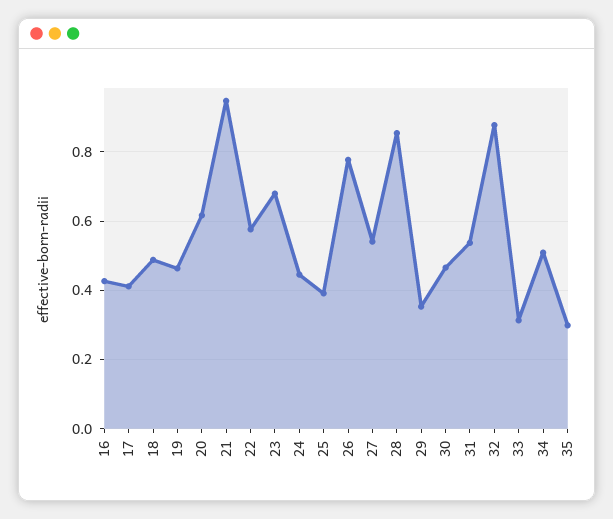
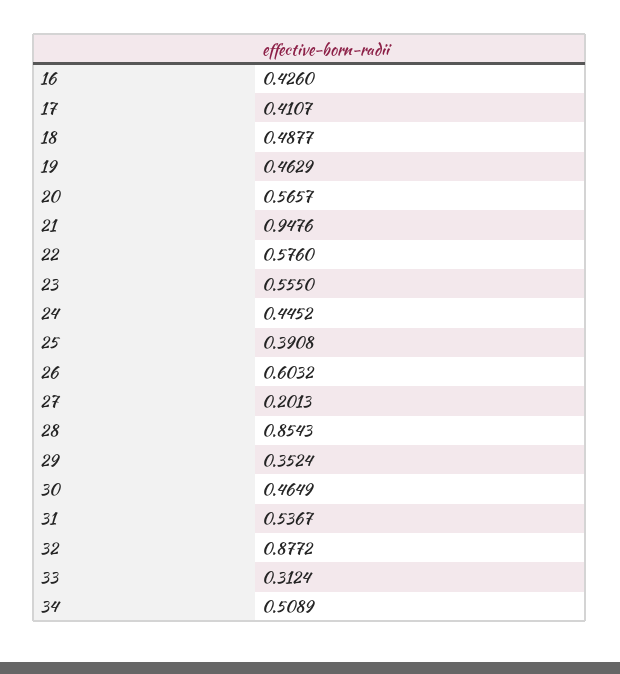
  {
    "16": 0.426,
    "17": 0.4107,
    "18": 0.4877,
    "19": 0.4629,
-   "20": 0.62,
+   "20": 0.5657,
    "21": 0.9476,
    "22": 0.576,
-   "23": 0.68,
+   "23": 0.555,
    "24": 0.4452,
    "25": 0.3908,
-   "26": 0.78,
+   "26": 0.6032,
-   "27": 0.54,
+   "27": 0.2013,
    "28": 0.8543,
    "29": 0.3524,
    "30": 0.4649,
    "31": 0.5367,
    "32": 0.8772,
    "33": 0.3124,
-   "34": 0.5089,
+   "34": 0.5089
-   "35": 0.3
  }

